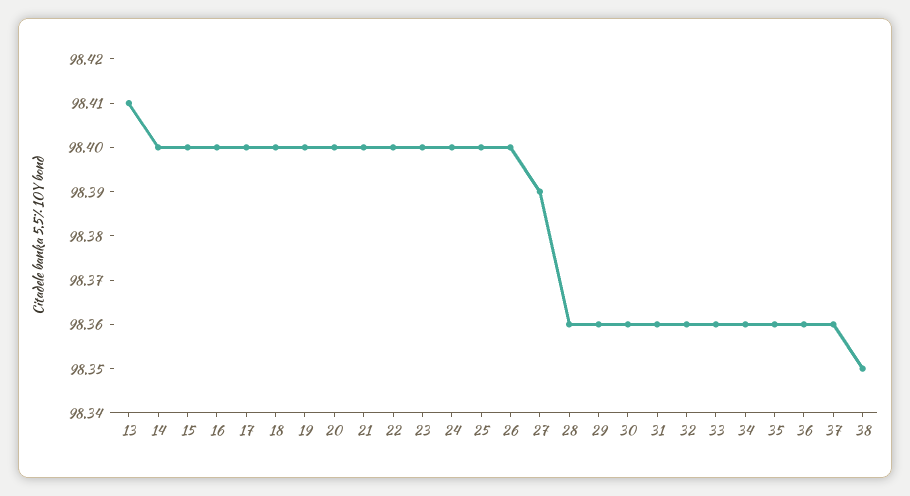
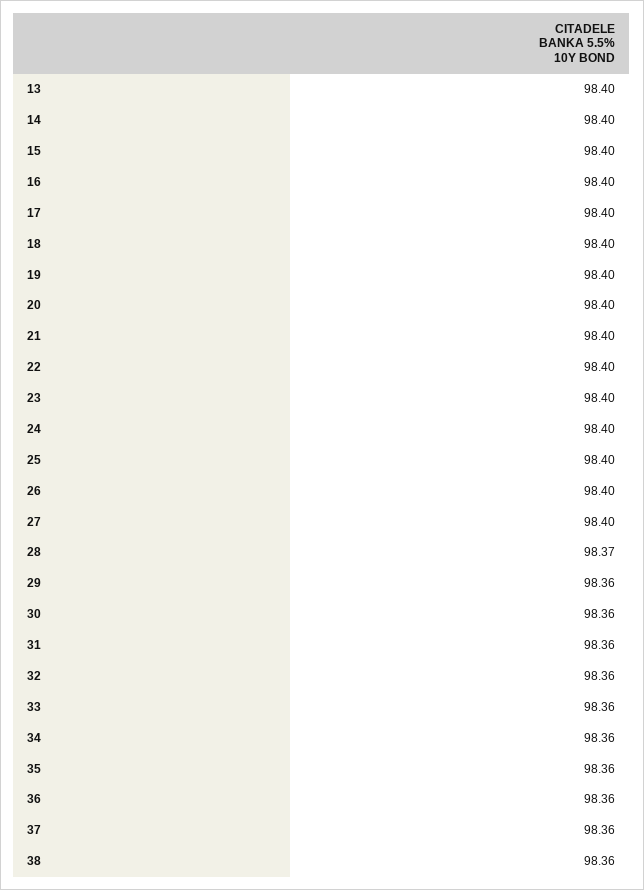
  {
-   "13": 98.41,
+   "13": 98.4,
    "14": 98.4,
    "15": 98.4,
    "16": 98.4,
    "17": 98.4,
    "18": 98.4,
    "19": 98.4,
    "20": 98.4,
    "21": 98.4,
    "22": 98.4,
    "23": 98.4,
    "24": 98.4,
    "25": 98.4,
    "26": 98.4,
-   "27": 98.39,
+   "27": 98.4,
-   "28": 98.36,
+   "28": 98.37,
    "29": 98.36,
    "30": 98.36,
    "31": 98.36,
    "32": 98.36,
    "33": 98.36,
    "34": 98.36,
    "35": 98.36,
    "36": 98.36,
    "37": 98.36,
-   "38": 98.35
+   "38": 98.36
  }

